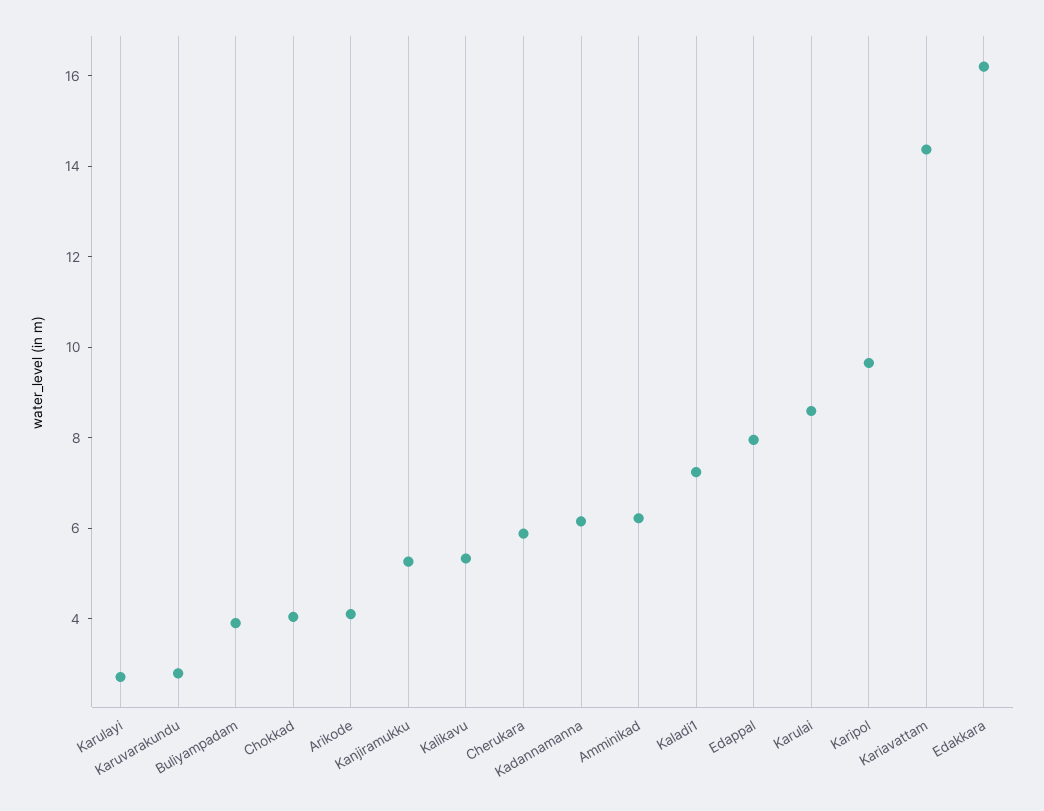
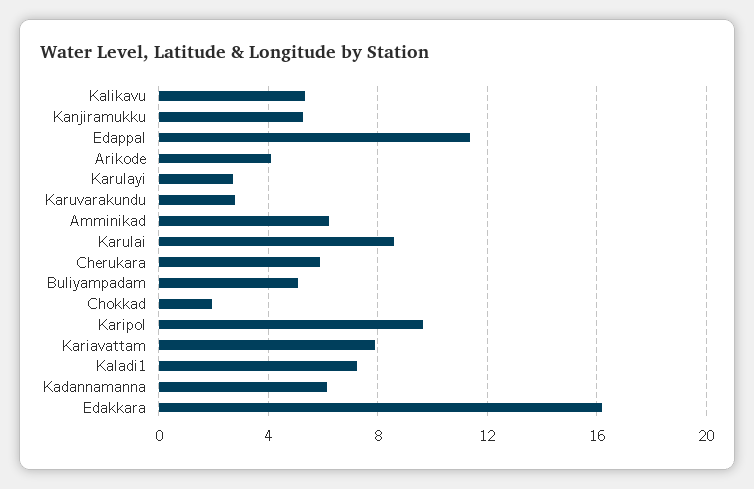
  {
    "Karulayi": 2.5,
    "Karuvarakundu": 3,
-   "Buliyampadam": 4,
+   "Buliyampadam": 5,
-   "Chokkad": 4,
+   "Chokkad": 2,
    "Arikode": 4,
    "Kanjiramukku": 5.5,
    "Kalikavu": 5.5,
    "Cherukara": 6,
    "Kadannamanna": 6,
    "Amminikad": 6,
    "Kaladi1": 7,
-   "Edappal": 8,
+   "Edappal": 11.5,
    "Karulai": 8.5,
    "Karipol": 9.5,
-   "Kariavattam": 14.5,
+   "Kariavattam": 8,
    "Edakkara": 16
  }

